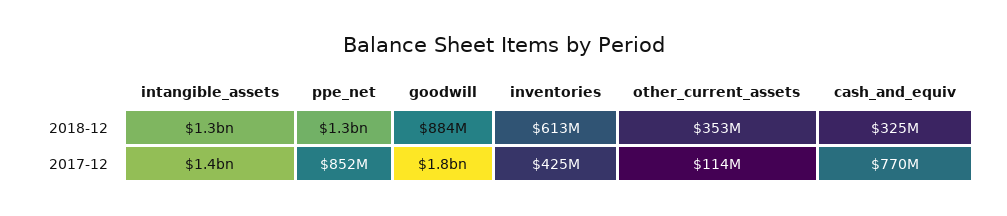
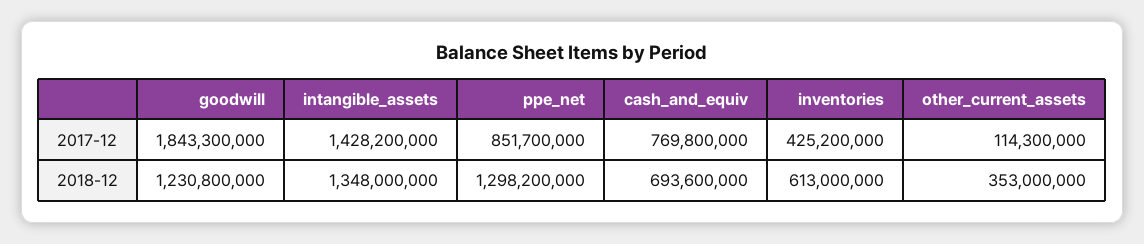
  {
    "intangible_assets": {
      "2018-12": 1348000000,
      "2017-12": 1428200000
    },
    "ppe_net": {
      "2018-12": 1298200000,
      "2017-12": 851700000
    },
    "goodwill": {
-     "2018-12": 884000000,
+     "2018-12": 1230800000,
      "2017-12": 1843300000
    },
    "inventories": {
      "2018-12": 613000000,
      "2017-12": 425200000
    },
    "other_current_assets": {
      "2018-12": 353000000,
      "2017-12": 114300000
    },
    "cash_and_equiv": {
-     "2018-12": 325000000,
+     "2018-12": 693600000,
      "2017-12": 769800000
    }
  }

